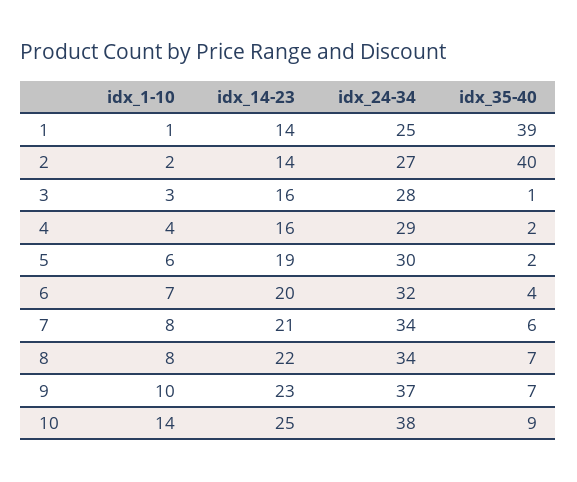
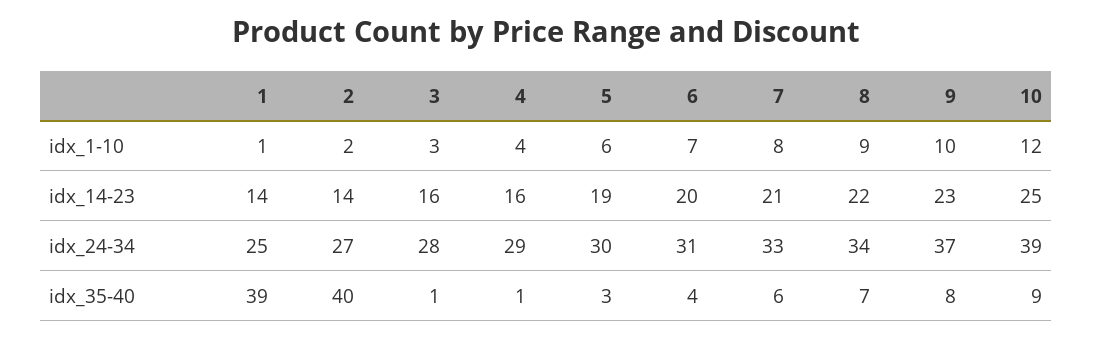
  {
    "idx_1-10": {
      "1": 1,
      "2": 2,
      "3": 3,
      "4": 4,
      "5": 6,
      "6": 7,
      "7": 8,
-     "8": 8,
+     "8": 9,
      "9": 10,
-     "10": 14
+     "10": 12
    },
    "idx_14-23": {
      "1": 14,
      "2": 14,
      "3": 16,
      "4": 16,
      "5": 19,
      "6": 20,
      "7": 21,
      "8": 22,
      "9": 23,
      "10": 25
    },
    "idx_24-34": {
      "1": 25,
      "2": 27,
      "3": 28,
      "4": 29,
      "5": 30,
-     "6": 32,
+     "6": 31,
-     "7": 34,
+     "7": 33,
      "8": 34,
      "9": 37,
-     "10": 38
+     "10": 39
    },
    "idx_35-40": {
      "1": 39,
      "2": 40,
      "3": 1,
-     "4": 2,
+     "4": 1,
-     "5": 2,
+     "5": 3,
      "6": 4,
      "7": 6,
      "8": 7,
-     "9": 7,
+     "9": 8,
      "10": 9
    }
  }

